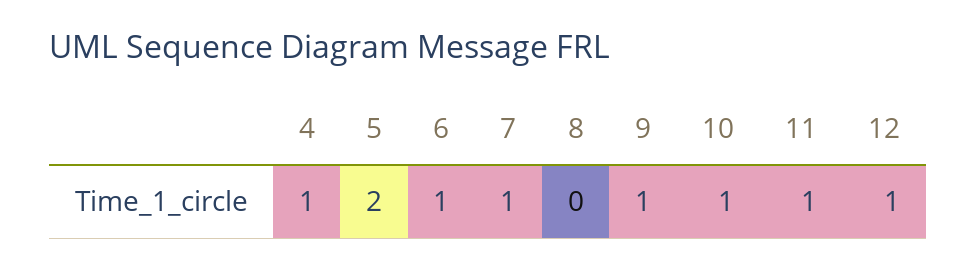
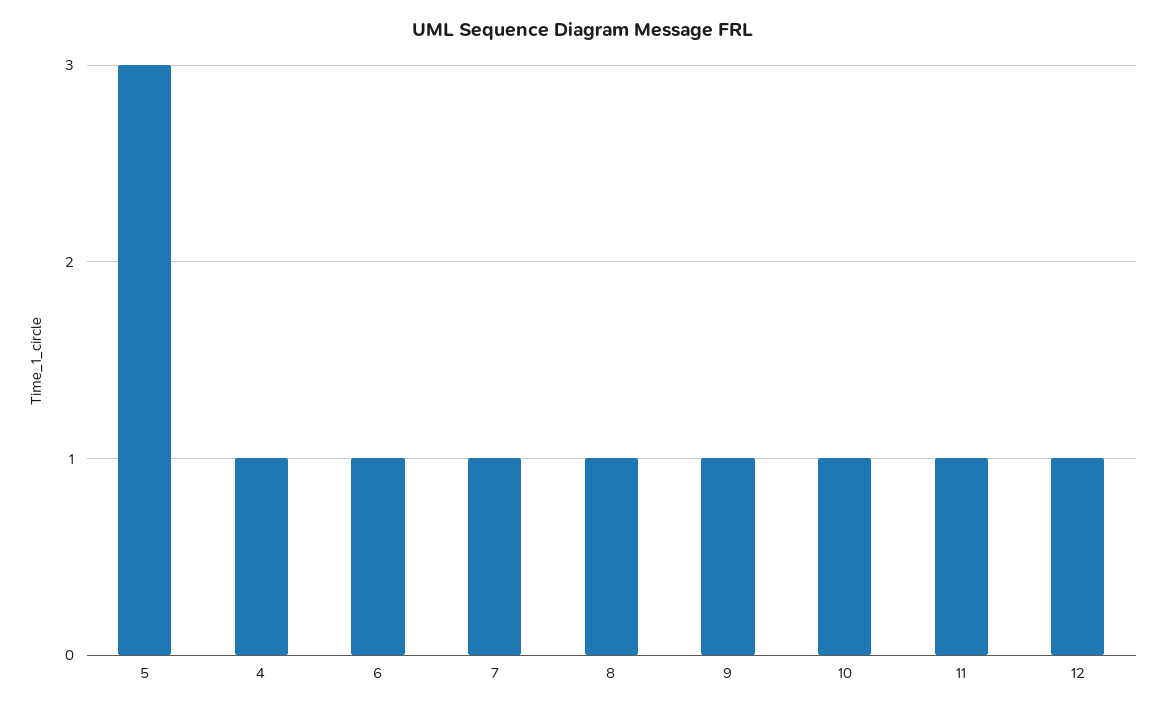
  {
    "4": 1,
-   "5": 2,
+   "5": 3,
    "6": 1,
    "7": 1,
-   "8": 0,
+   "8": 1,
    "9": 1,
    "10": 1,
    "11": 1,
    "12": 1
  }

